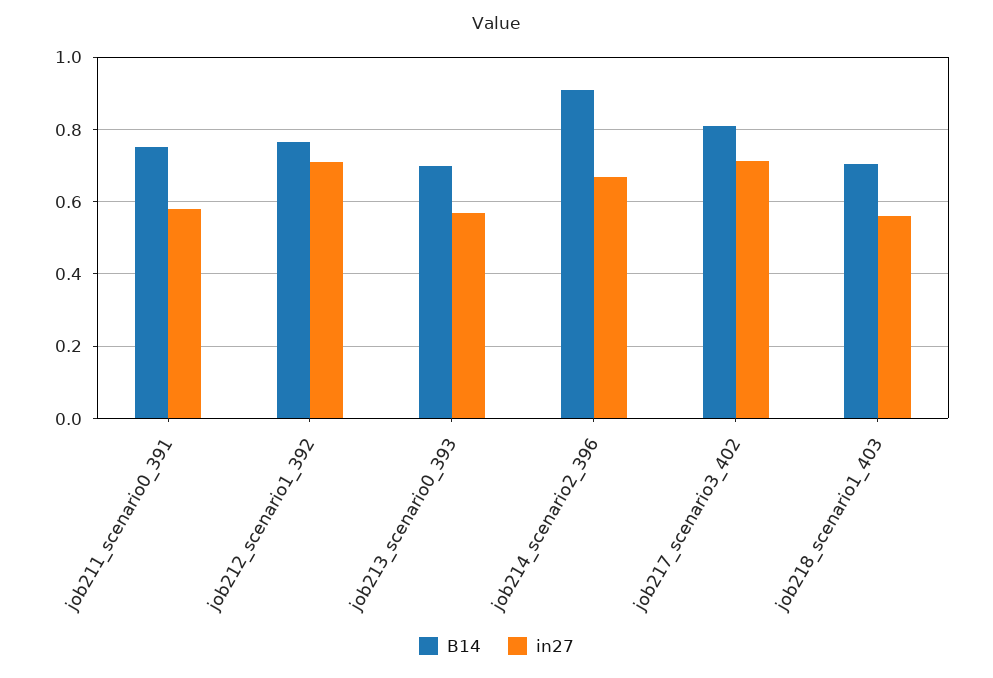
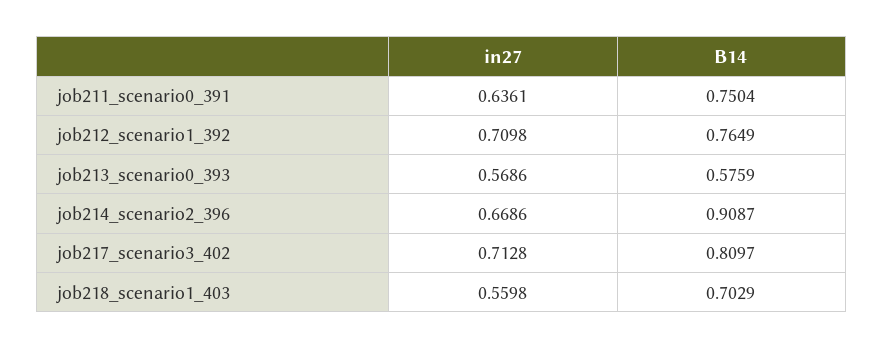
  {
    "B14": {
      "job211_scenario0_391": 0.7504,
      "job212_scenario1_392": 0.7649,
-     "job213_scenario0_393": 0.7,
+     "job213_scenario0_393": 0.5759,
      "job214_scenario2_396": 0.9087,
      "job217_scenario3_402": 0.8097,
      "job218_scenario1_403": 0.7029
    },
    "in27": {
-     "job211_scenario0_391": 0.58,
+     "job211_scenario0_391": 0.6361,
      "job212_scenario1_392": 0.7098,
      "job213_scenario0_393": 0.5686,
      "job214_scenario2_396": 0.6686,
      "job217_scenario3_402": 0.7128,
      "job218_scenario1_403": 0.5598
    }
  }

